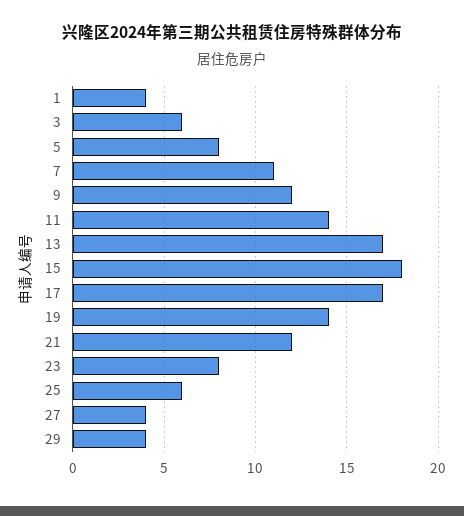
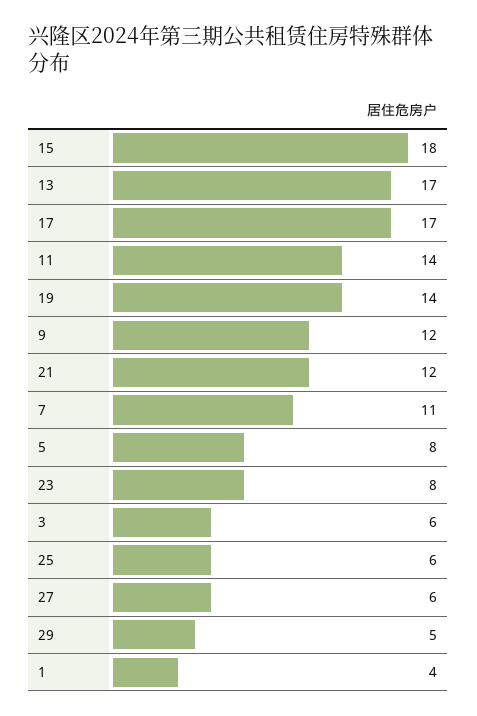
  {
    "1": 4,
    "3": 6,
    "5": 8,
    "7": 11,
    "9": 12,
    "11": 14,
    "13": 17,
    "15": 18,
    "17": 17,
    "19": 14,
    "21": 12,
    "23": 8,
    "25": 6,
-   "27": 4,
+   "27": 6,
-   "29": 4
+   "29": 5
  }

